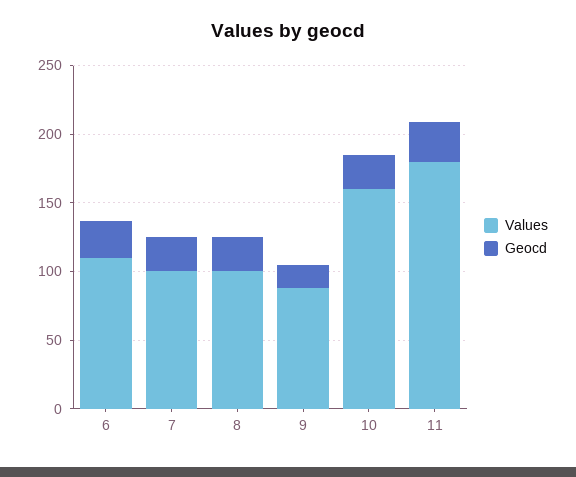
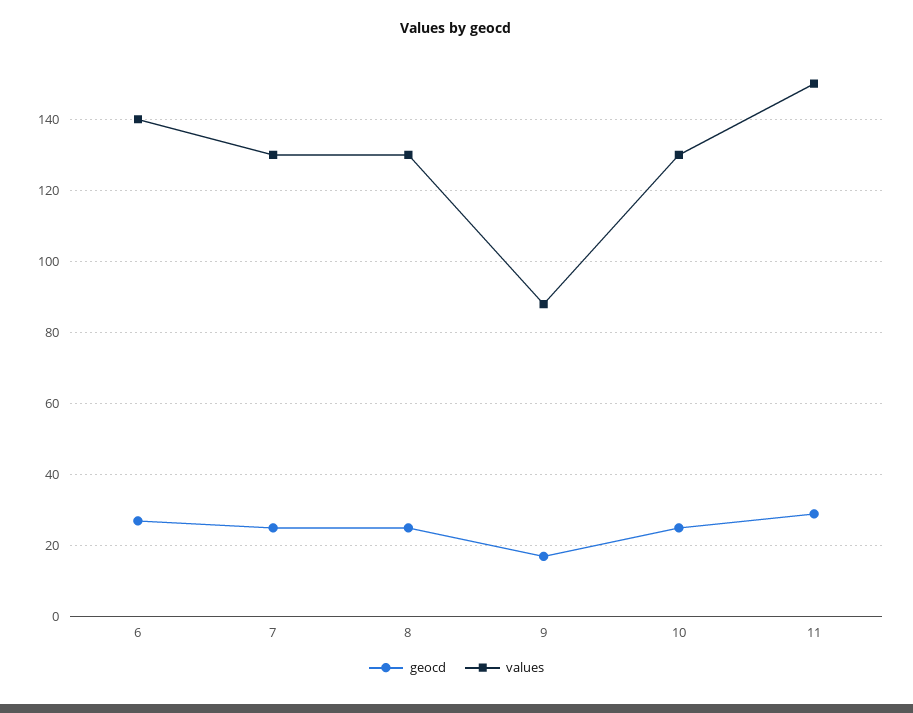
  {
    "Values": {
-     "6": 110,
+     "6": 140,
-     "7": 100,
+     "7": 130,
-     "8": 100,
+     "8": 130,
      "9": 90,
-     "10": 160,
+     "10": 130,
-     "11": 180
+     "11": 150
    },
    "Geocd": {
      "6": 25,
      "7": 25,
      "8": 25,
      "9": 15,
      "10": 25,
      "11": 30
    }
  }

